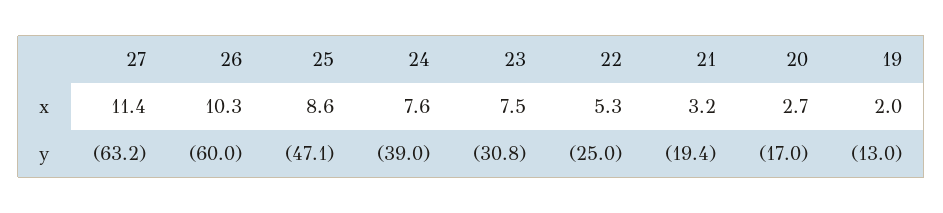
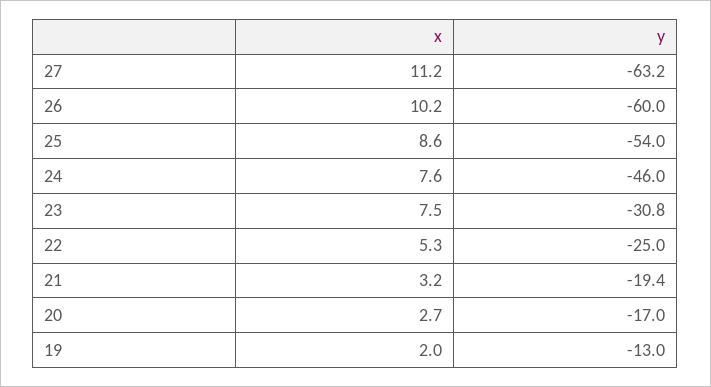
  {
    "27": {
-     "x": 11.4,
+     "x": 11.2,
      "y": -63.2
    },
    "26": {
-     "x": 10.3,
+     "x": 10.2,
      "y": -60
    },
    "25": {
      "x": 8.6,
-     "y": -47.1
+     "y": -54
    },
    "24": {
      "x": 7.6,
-     "y": -39
+     "y": -46
    },
    "23": {
      "x": 7.5,
      "y": -30.8
    },
    "22": {
      "x": 5.3,
      "y": -25
    },
    "21": {
      "x": 3.2,
      "y": -19.4
    },
    "20": {
      "x": 2.7,
      "y": -17
    },
    "19": {
      "x": 2,
      "y": -13
    }
  }

